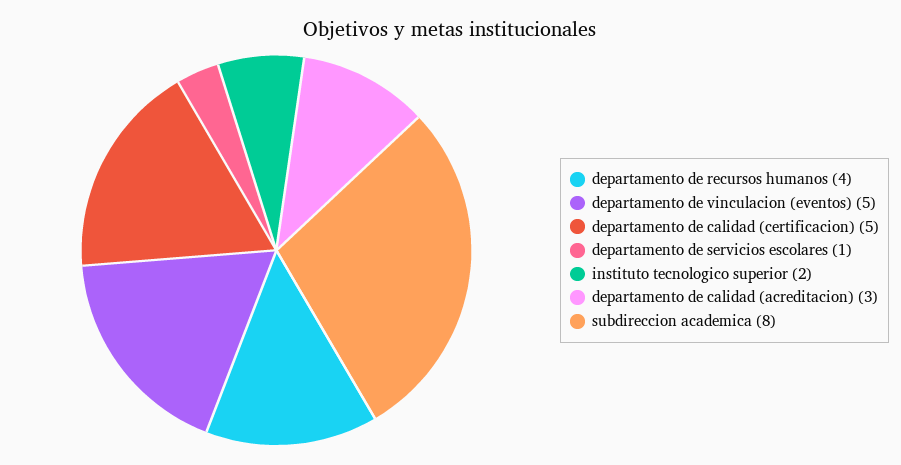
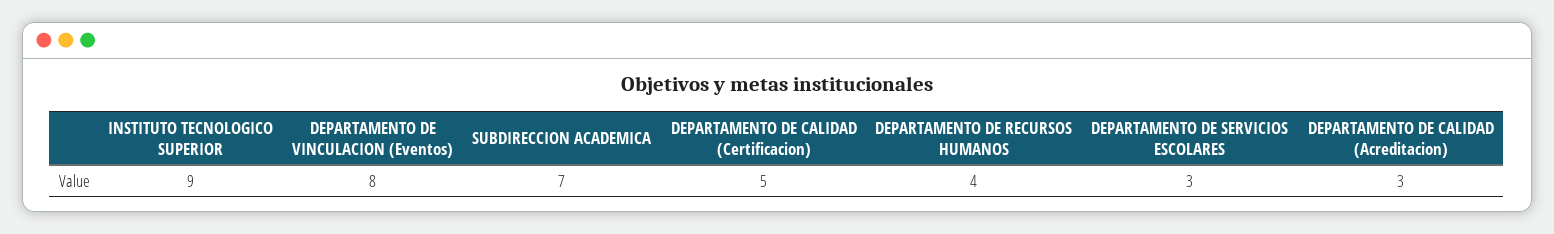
  {
    "departamento de recursos humanos": 4,
-   "departamento de vinculacion (eventos)": 5,
+   "departamento de vinculacion (eventos)": 8,
    "departamento de calidad (certificacion)": 5,
-   "departamento de servicios escolares": 1,
+   "departamento de servicios escolares": 3,
-   "instituto tecnologico superior": 2,
+   "instituto tecnologico superior": 9,
    "departamento de calidad (acreditacion)": 3,
-   "subdireccion academica": 8
+   "subdireccion academica": 7
  }

